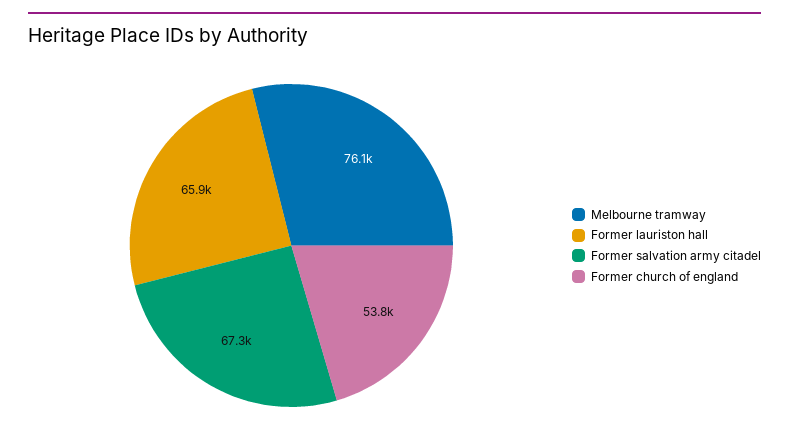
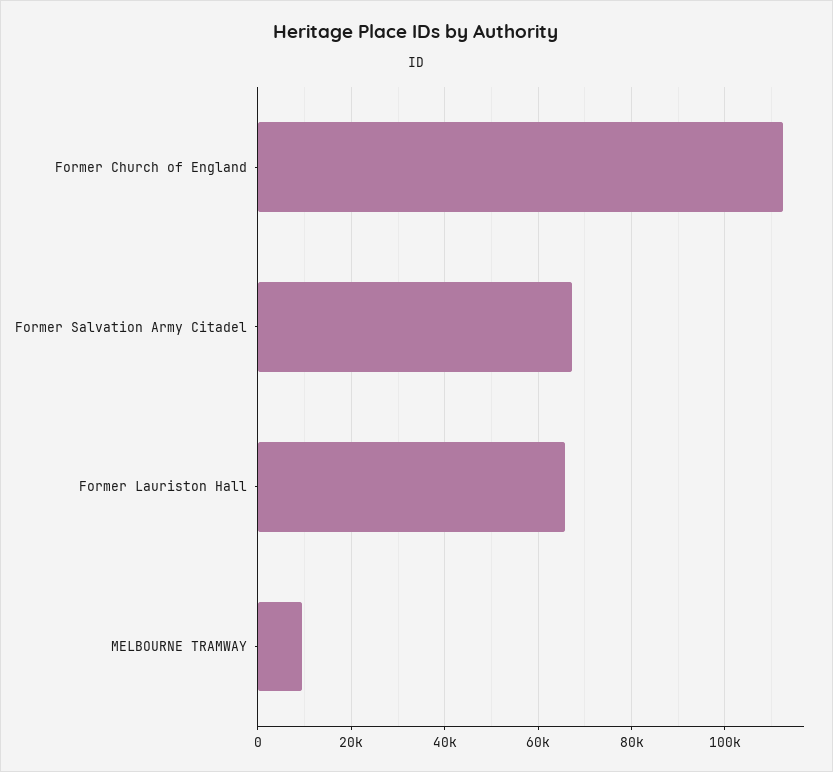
  {
-   "Melbourne tramway": 76100,
+   "Melbourne tramway": 10000,
    "Former lauriston hall": 65900,
    "Former salvation army citadel": 67300,
-   "Former church of england": 53800
+   "Former church of england": 112000
  }

